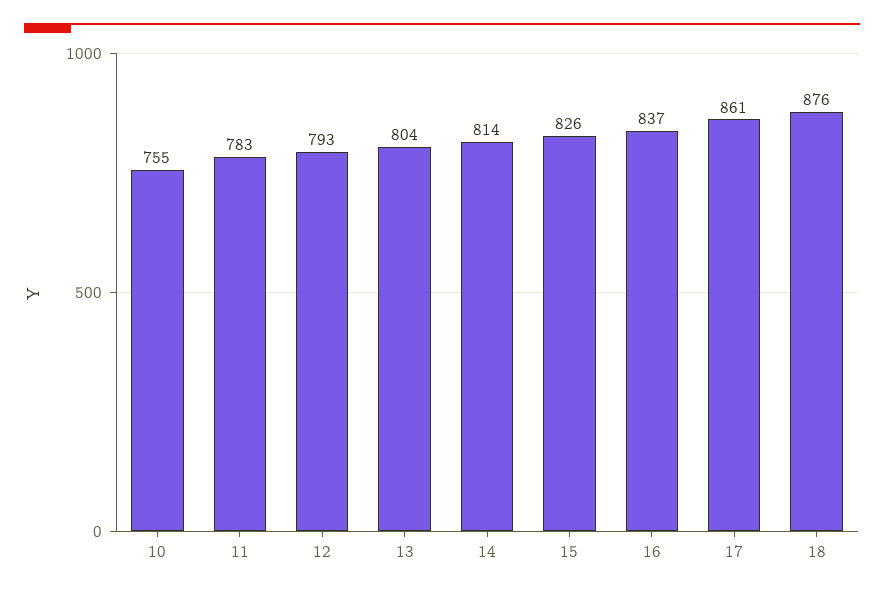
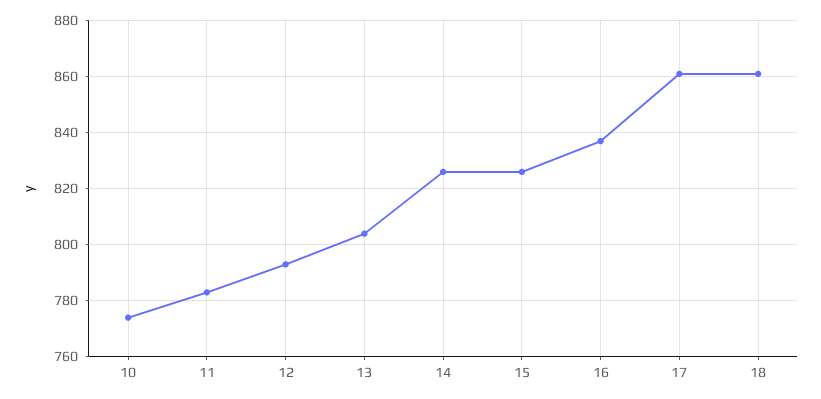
  {
-   "10": 755,
+   "10": 775,
    "11": 783,
    "12": 793,
    "13": 804,
-   "14": 814,
+   "14": 825,
    "15": 826,
    "16": 837,
    "17": 861,
-   "18": 876
+   "18": 860
  }

